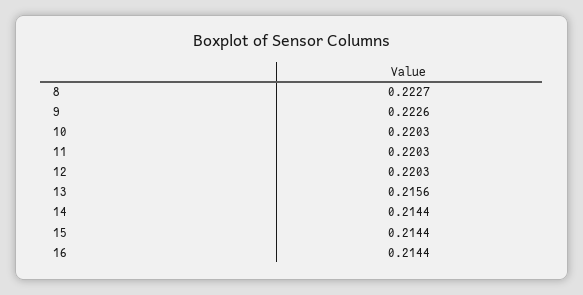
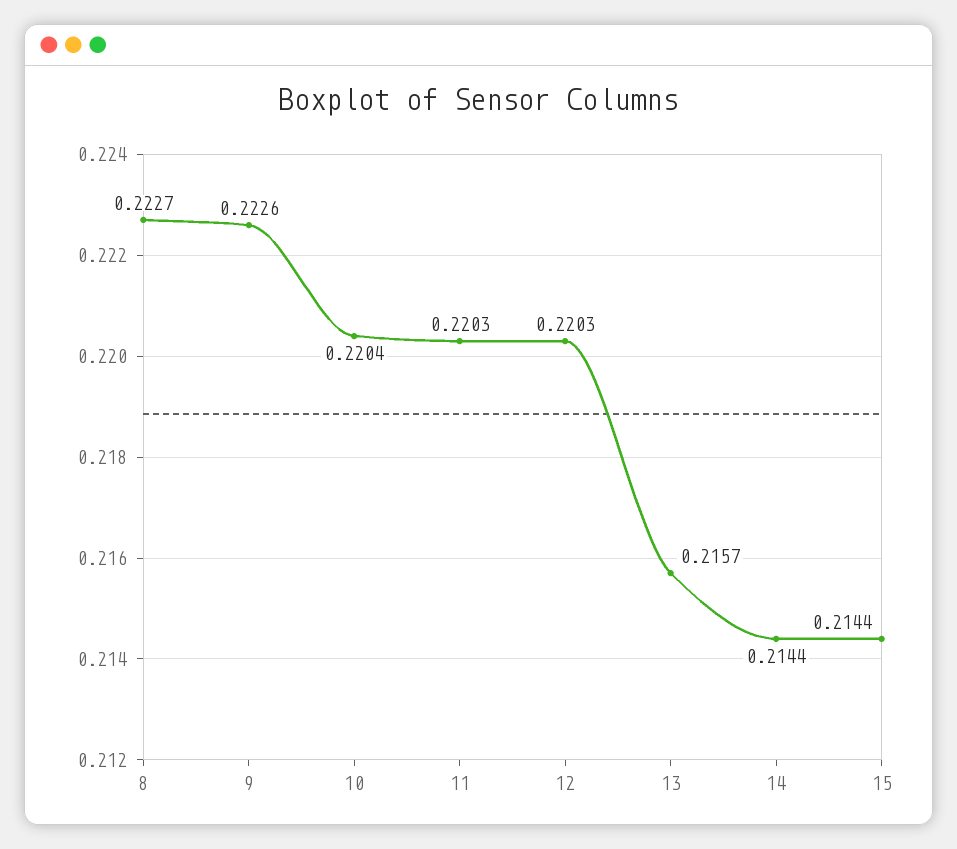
  {
    "8": 0.2227,
    "9": 0.2226,
-   "10": 0.2203,
+   "10": 0.2204,
    "11": 0.2203,
    "12": 0.2203,
-   "13": 0.2156,
+   "13": 0.2157,
    "14": 0.2144,
-   "15": 0.2144,
+   "15": 0.2144
-   "16": 0.2144
  }

